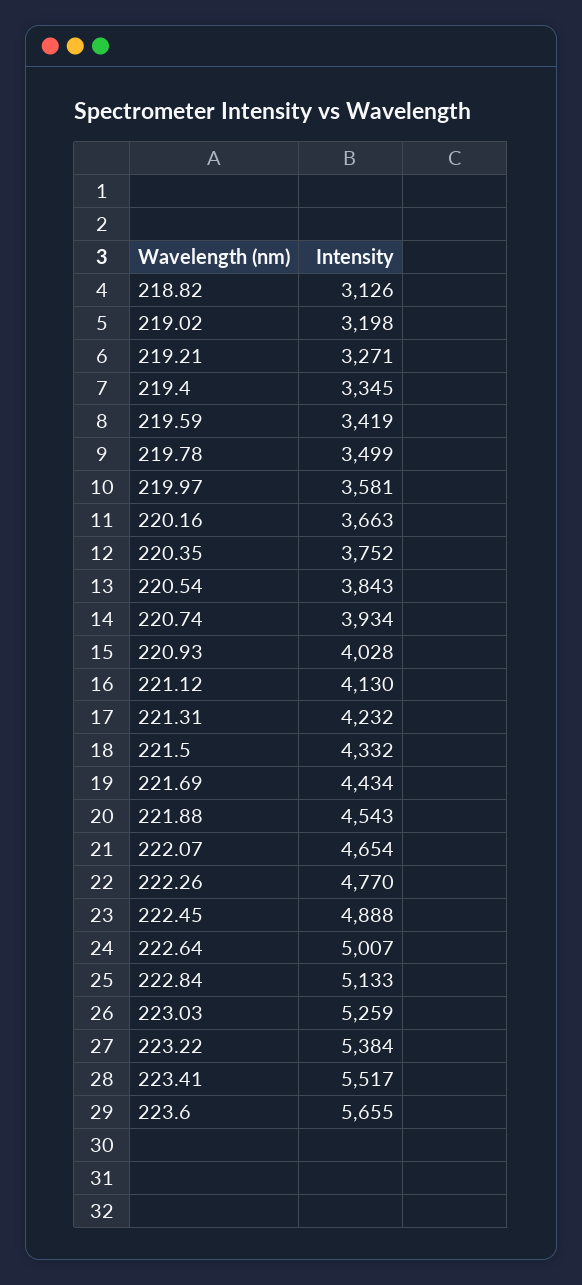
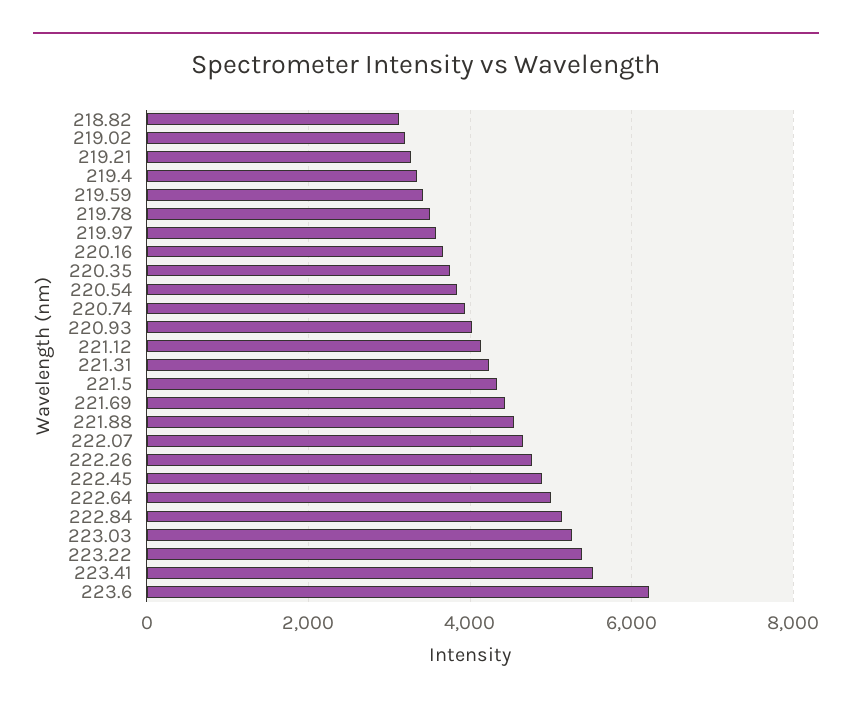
  {
    "218.82": 3126,
    "219.02": 3198,
    "219.21": 3271,
    "219.4": 3345,
    "219.59": 3419,
    "219.78": 3499,
    "219.97": 3581,
    "220.16": 3663,
    "220.35": 3752,
    "220.54": 3843,
    "220.74": 3934,
    "220.93": 4028,
    "221.12": 4130,
    "221.31": 4232,
    "221.5": 4332,
    "221.69": 4434,
    "221.88": 4543,
    "222.07": 4654,
    "222.26": 4770,
    "222.45": 4888,
    "222.64": 5007,
    "222.84": 5133,
    "223.03": 5259,
    "223.22": 5384,
    "223.41": 5517,
-   "223.6": 5655
+   "223.6": 6200
  }

